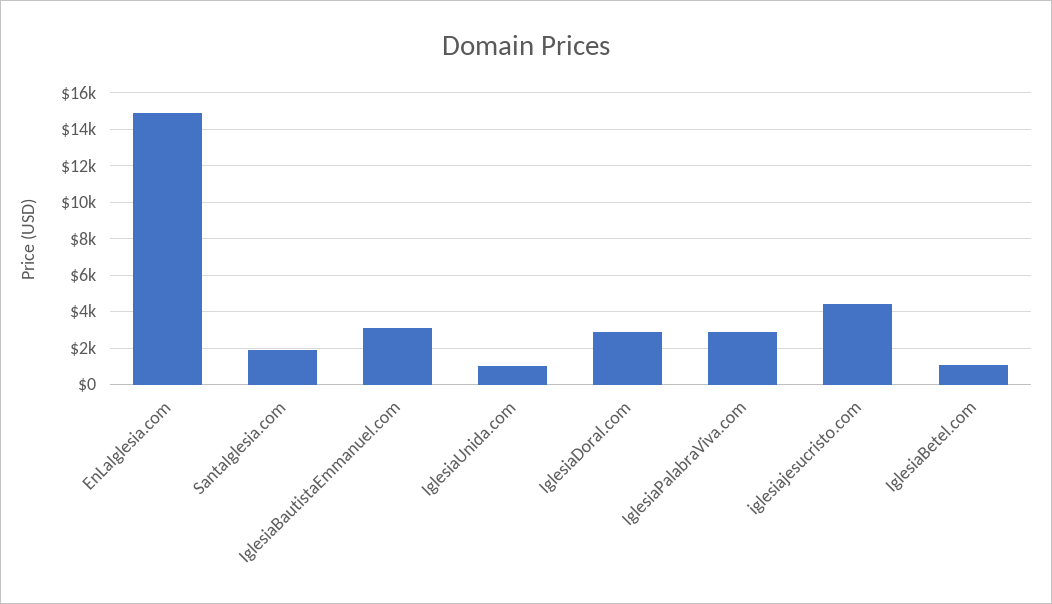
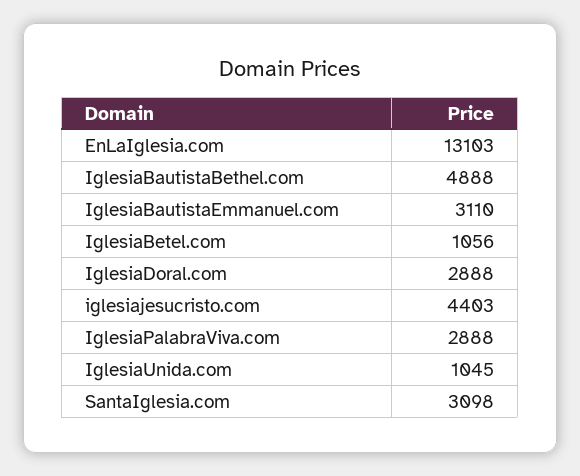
  {
-   "EnLaIglesia.com": 15000,
+   "EnLaIglesia.com": 13103,
-   "SantaIglesia.com": 2000,
+   "SantaIglesia.com": 3098,
    "IglesiaBautistaEmmanuel.com": 3110,
    "IglesiaUnida.com": 1045,
    "IglesiaDoral.com": 2888,
    "IglesiaPalabraViva.com": 2888,
    "iglesiajesucristo.com": 4403,
-   "IglesiaBetel.com": 1056
+   "IglesiaBetel.com": 1056,
+   "IglesiaBautistaBethel.com": 4888
  }

